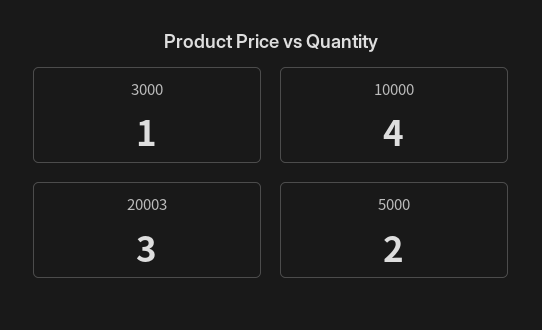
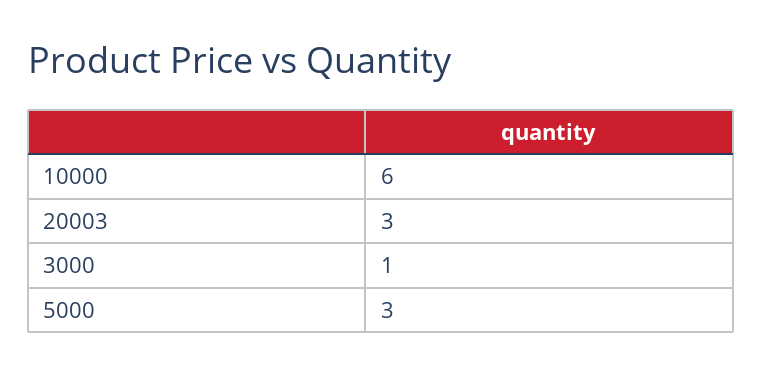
  {
    "3000": 1,
-   "10000": 4,
+   "10000": 6,
    "20003": 3,
-   "5000": 2
+   "5000": 3
  }

